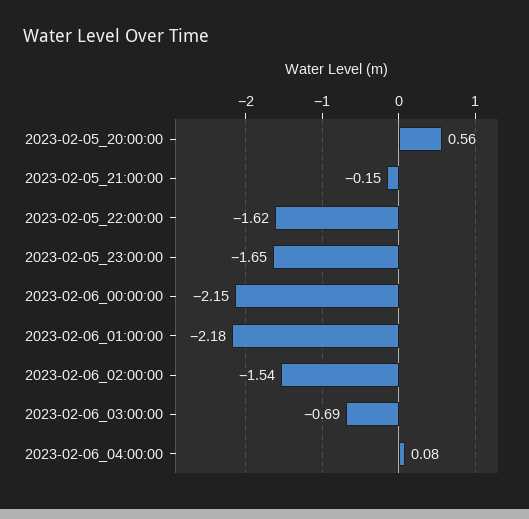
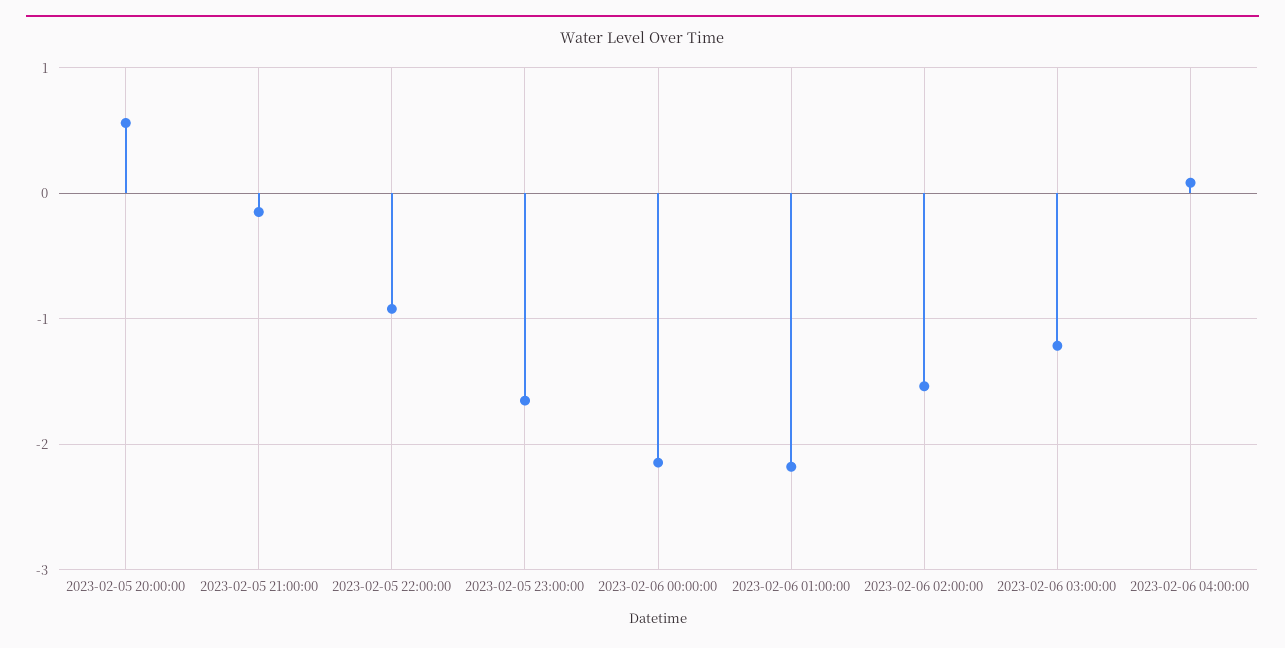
  {
    "2023-02-05_20:00:00": 0.56,
    "2023-02-05_21:00:00": -0.15,
-   "2023-02-05_22:00:00": -1.62,
+   "2023-02-05_22:00:00": -0.9,
    "2023-02-05_23:00:00": -1.65,
    "2023-02-06_00:00:00": -2.15,
    "2023-02-06_01:00:00": -2.18,
    "2023-02-06_02:00:00": -1.54,
-   "2023-02-06_03:00:00": -0.69,
+   "2023-02-06_03:00:00": -1.2,
    "2023-02-06_04:00:00": 0.08
  }

